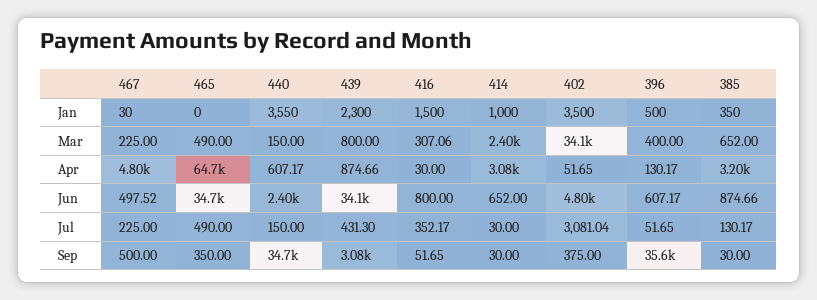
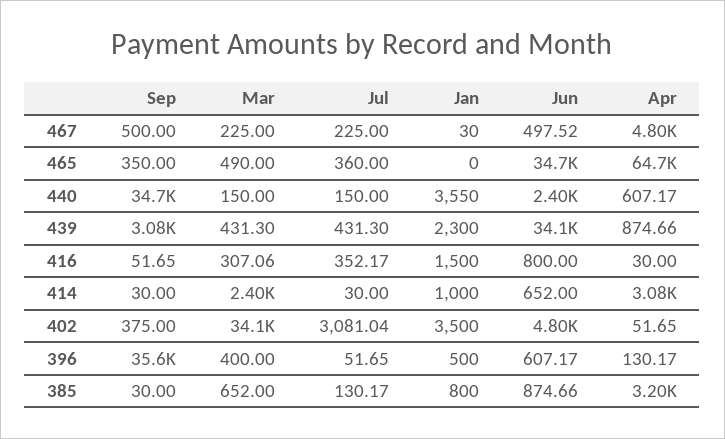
  {
    "467": {
      "Jan": 30,
      "Mar": 225,
      "Apr": 4800,
      "Jun": 497.52,
      "Jul": 225,
      "Sep": 500
    },
    "465": {
      "Jan": 0,
      "Mar": 490,
      "Apr": 64700,
      "Jun": 34700,
-     "Jul": 490,
+     "Jul": 360,
      "Sep": 350
    },
    "440": {
      "Jan": 3550,
      "Mar": 150,
      "Apr": 607.17,
      "Jun": 2400,
      "Jul": 150,
      "Sep": 34700
    },
    "439": {
      "Jan": 2300,
-     "Mar": 800,
+     "Mar": 431.3,
      "Apr": 874.66,
      "Jun": 34100,
      "Jul": 431.3,
      "Sep": 3080
    },
    "416": {
      "Jan": 1500,
      "Mar": 307.06,
      "Apr": 30,
      "Jun": 800,
      "Jul": 352.17,
      "Sep": 51.65
    },
    "414": {
      "Jan": 1000,
      "Mar": 2400,
      "Apr": 3080,
      "Jun": 652,
      "Jul": 30,
      "Sep": 30
    },
    "402": {
      "Jan": 3500,
      "Mar": 34100,
      "Apr": 51.65,
      "Jun": 4800,
      "Jul": 3081.04,
      "Sep": 375
    },
    "396": {
      "Jan": 500,
      "Mar": 400,
      "Apr": 130.17,
      "Jun": 607.17,
      "Jul": 51.65,
      "Sep": 35600
    },
    "385": {
-     "Jan": 350,
+     "Jan": 800,
      "Mar": 652,
      "Apr": 3200,
      "Jun": 874.66,
      "Jul": 130.17,
      "Sep": 30
    }
  }

